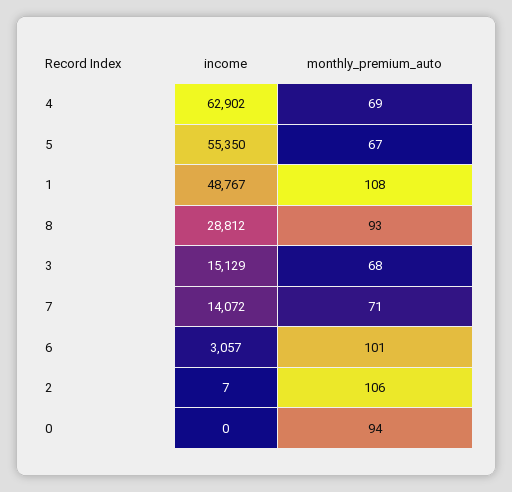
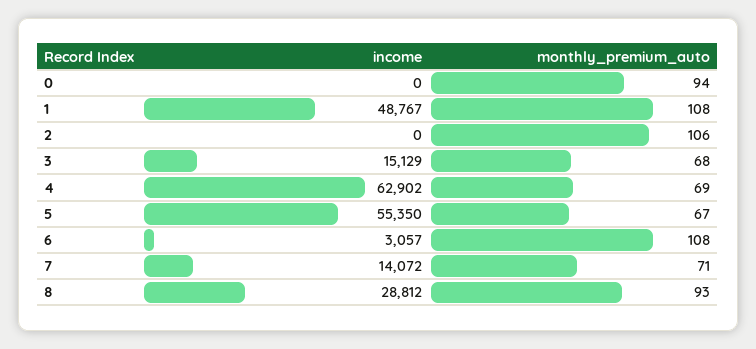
  {
    "income": {
      "4": 62902,
      "5": 55350,
      "1": 48767,
      "8": 28812,
      "3": 15129,
      "7": 14072,
      "6": 3057,
-     "2": 7,
+     "2": 0,
      "0": 0
    },
    "monthly_premium_auto": {
      "4": 69,
      "5": 67,
      "1": 108,
      "8": 93,
      "3": 68,
      "7": 71,
-     "6": 101,
+     "6": 108,
      "2": 106,
      "0": 94
    }
  }

